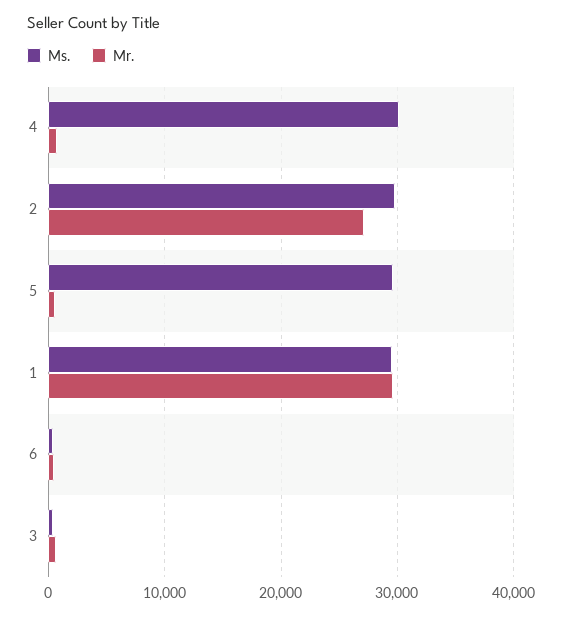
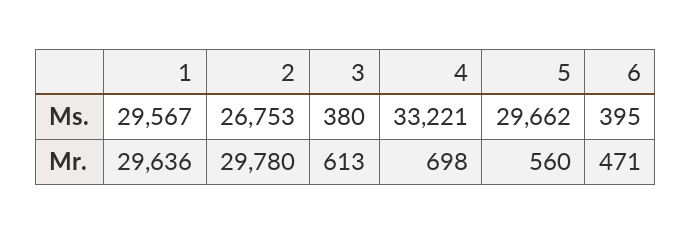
  {
    "Ms.": {
-     "4": 30000,
+     "4": 33221,
-     "2": 30000,
+     "2": 26753,
      "5": 29662,
      "1": 29567,
      "6": 395,
      "3": 380
    },
    "Mr.": {
      "4": 698,
-     "2": 27000,
+     "2": 29780,
      "5": 560,
      "1": 29636,
      "6": 471,
      "3": 613
    }
  }

